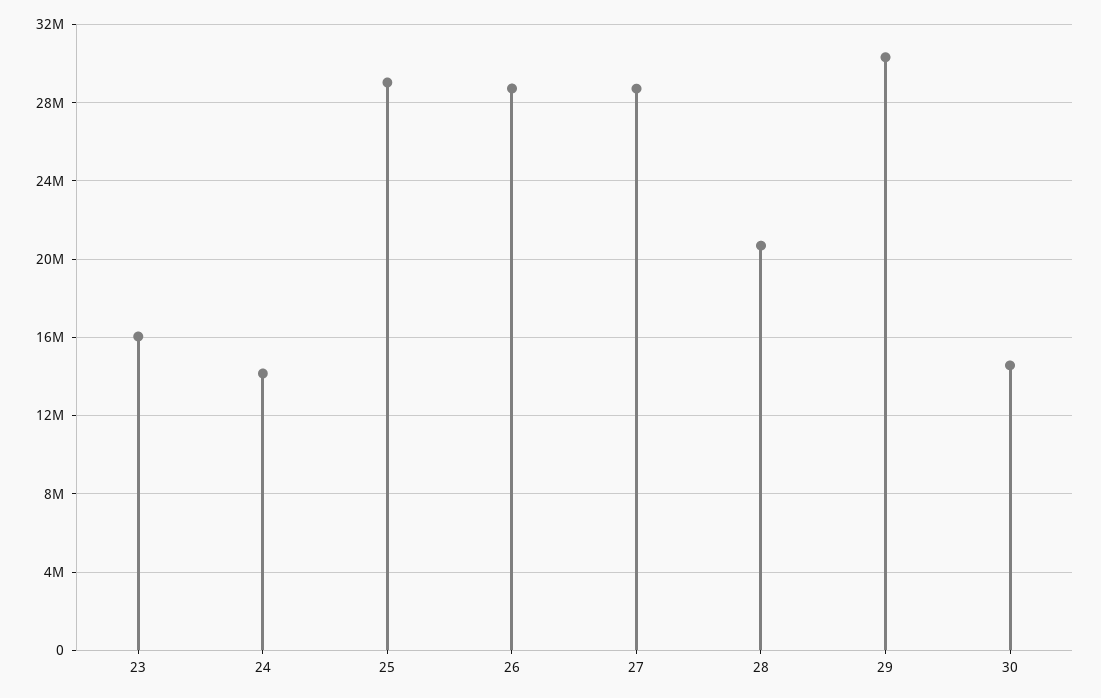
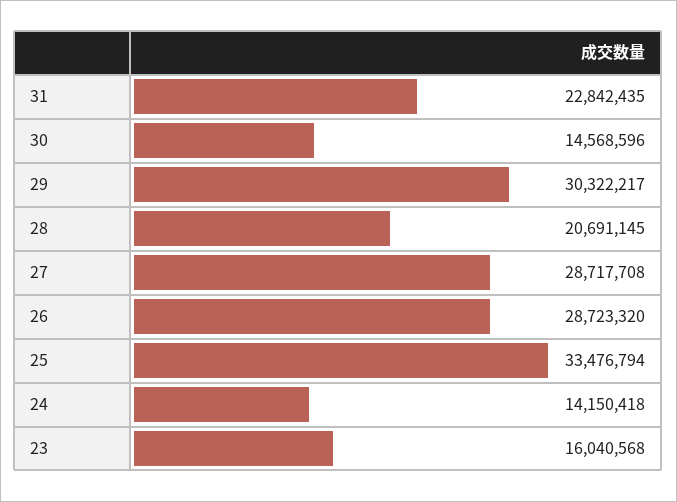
  {
    "23": 16040568,
    "24": 14150418,
-   "25": 29000000,
+   "25": 33476794,
    "26": 28723320,
    "27": 28717708,
    "28": 20691145,
    "29": 30322217,
-   "30": 14568596
+   "30": 14568596,
+   "31": 22842435
  }

